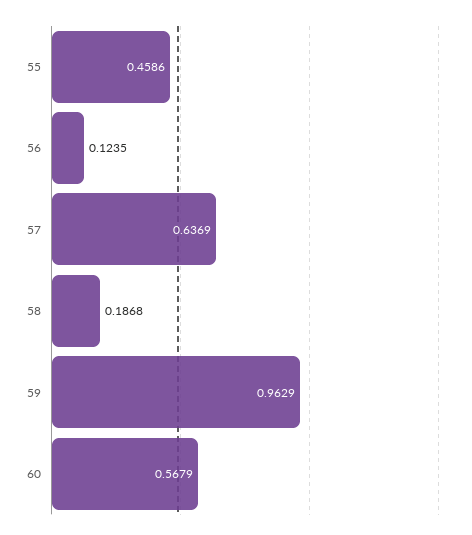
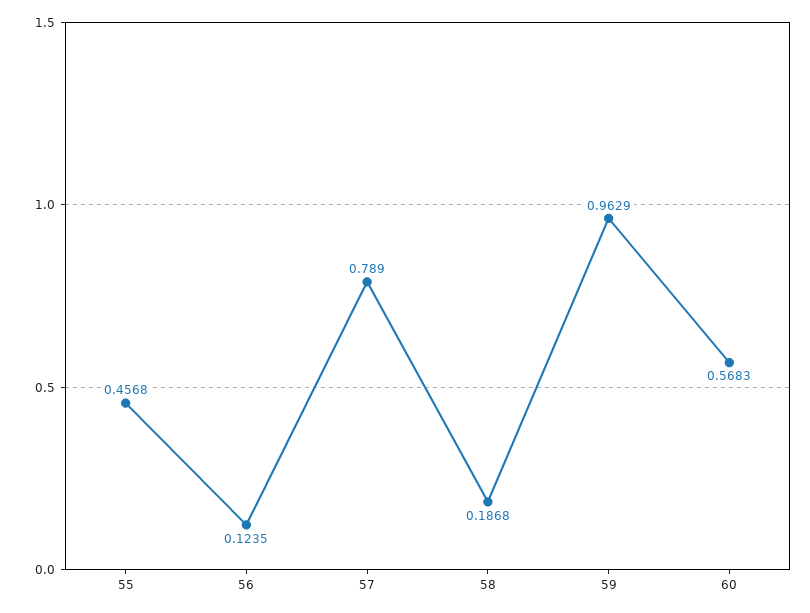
  {
-   "55": 0.4586,
+   "55": 0.4568,
    "56": 0.1235,
-   "57": 0.6369,
+   "57": 0.789,
    "58": 0.1868,
    "59": 0.9629,
-   "60": 0.5679
+   "60": 0.5683
  }

